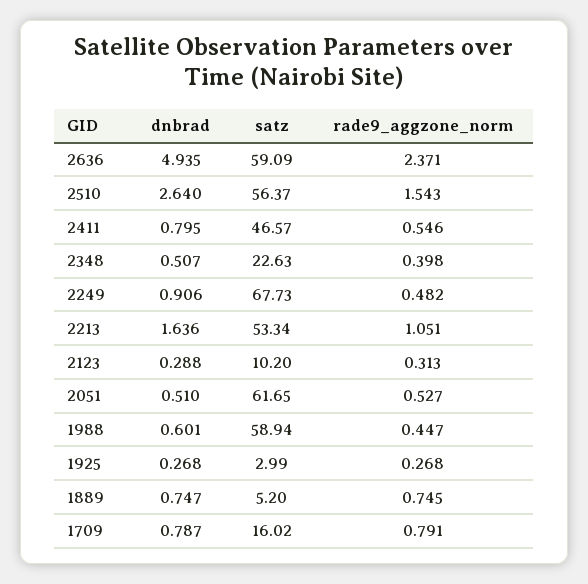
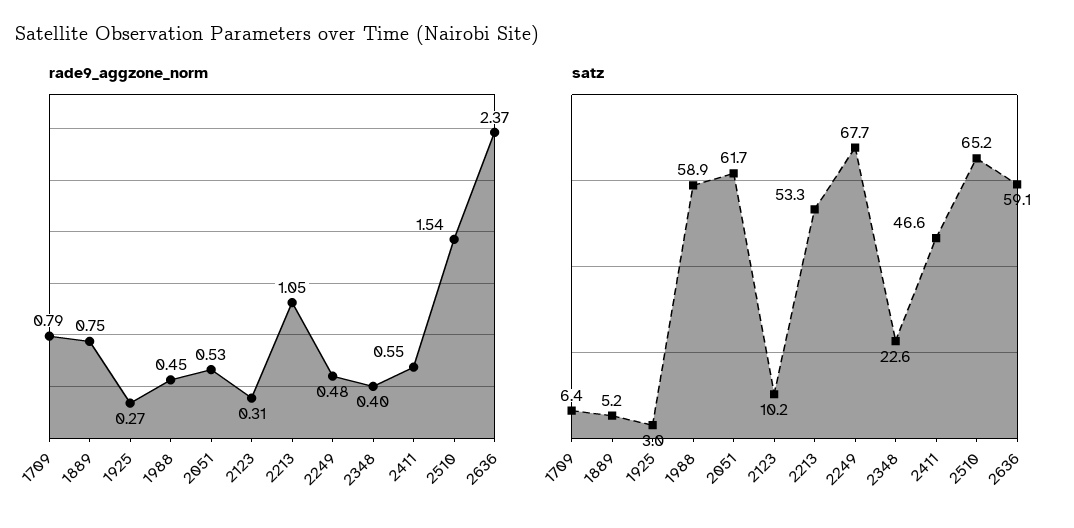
  {
-   "dnbrad": {
-     "2636": 4.935,
-     "2510": 2.64,
-     "2411": 0.795,
-     "2348": 0.507,
-     "2249": 0.906,
-     "2213": 1.636,
-     "2123": 0.288,
-     "2051": 0.51,
-     "1988": 0.601,
-     "1925": 0.268,
-     "1889": 0.747,
-     "1709": 0.787
-   },
    "satz": {
      "2636": 59.09,
-     "2510": 56.37,
+     "2510": 65.2,
      "2411": 46.57,
      "2348": 22.63,
      "2249": 67.73,
      "2213": 53.34,
      "2123": 10.2,
      "2051": 61.65,
      "1988": 58.94,
      "1925": 2.99,
      "1889": 5.2,
-     "1709": 16.02
+     "1709": 6.4
    },
    "rade9_aggzone_norm": {
      "2636": 2.371,
      "2510": 1.543,
      "2411": 0.546,
      "2348": 0.398,
      "2249": 0.482,
      "2213": 1.051,
      "2123": 0.313,
      "2051": 0.527,
      "1988": 0.447,
      "1925": 0.268,
      "1889": 0.745,
      "1709": 0.791
    }
  }

